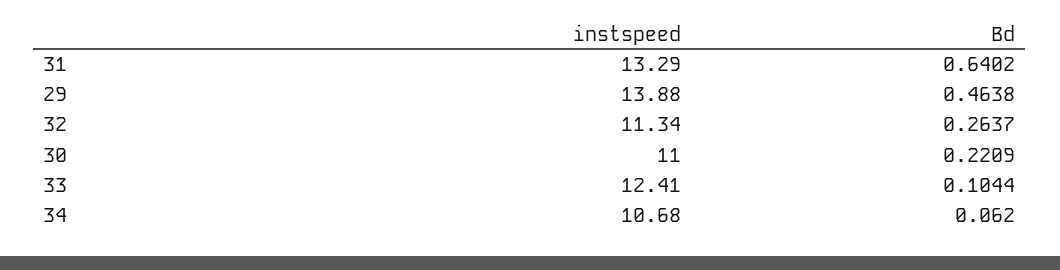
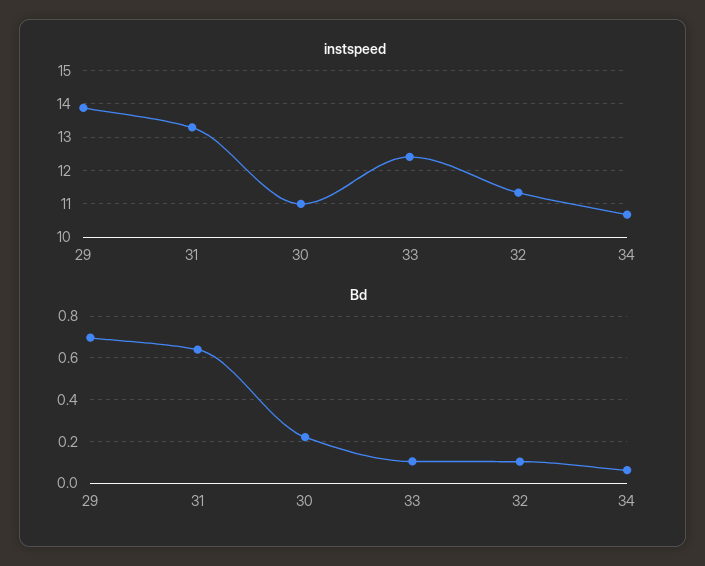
  {
    "instspeed": {
      "31": 13.29,
      "29": 13.88,
      "32": 11.34,
      "30": 11,
      "33": 12.41,
      "34": 10.68
    },
    "Bd": {
      "31": 0.6402,
-     "29": 0.4638,
+     "29": 0.7,
-     "32": 0.2637,
+     "32": 0.1,
      "30": 0.2209,
      "33": 0.1044,
      "34": 0.062
    }
  }

